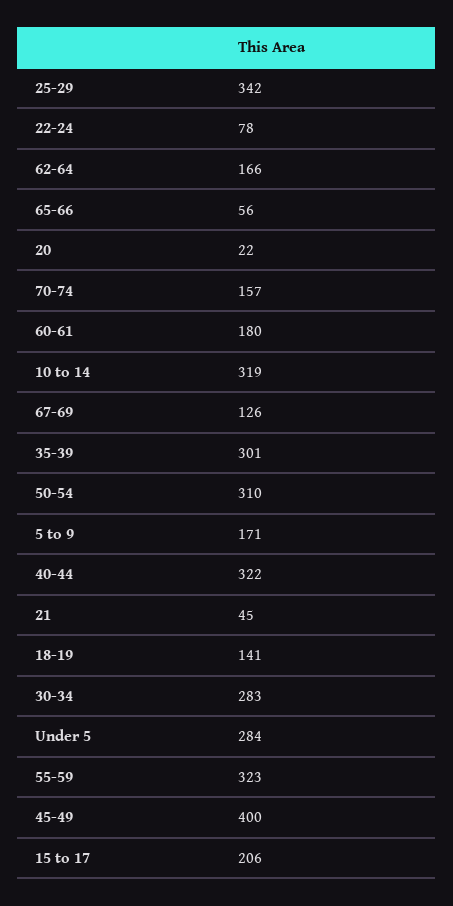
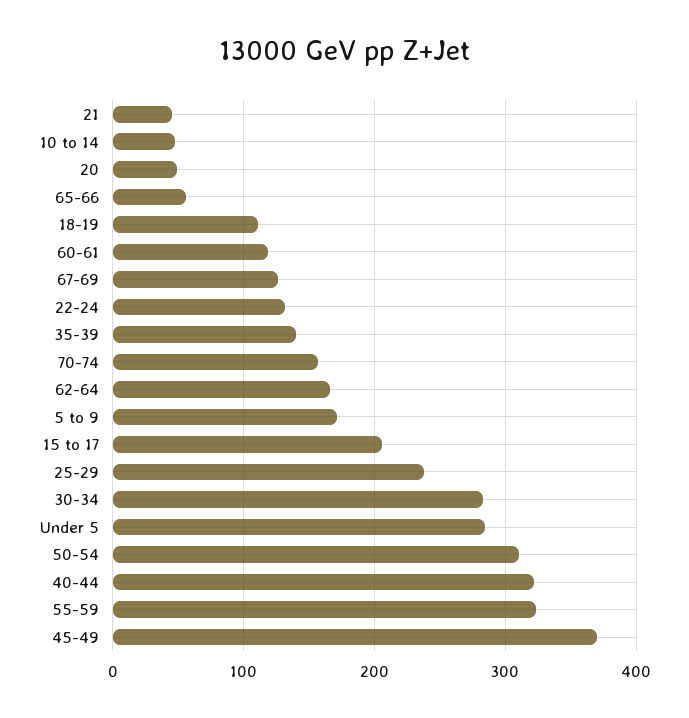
  {
-   "25-29": 342,
+   "25-29": 240,
-   "22-24": 78,
+   "22-24": 130,
    "62-64": 166,
    "65-66": 56,
-   "20": 22,
+   "20": 50,
    "70-74": 157,
-   "60-61": 180,
+   "60-61": 120,
-   "10 to 14": 319,
+   "10 to 14": 50,
    "67-69": 126,
-   "35-39": 301,
+   "35-39": 140,
    "50-54": 310,
    "5 to 9": 171,
    "40-44": 322,
    "21": 45,
-   "18-19": 141,
+   "18-19": 110,
    "30-34": 283,
    "Under 5": 284,
    "55-59": 323,
-   "45-49": 400,
+   "45-49": 370,
    "15 to 17": 206
  }

